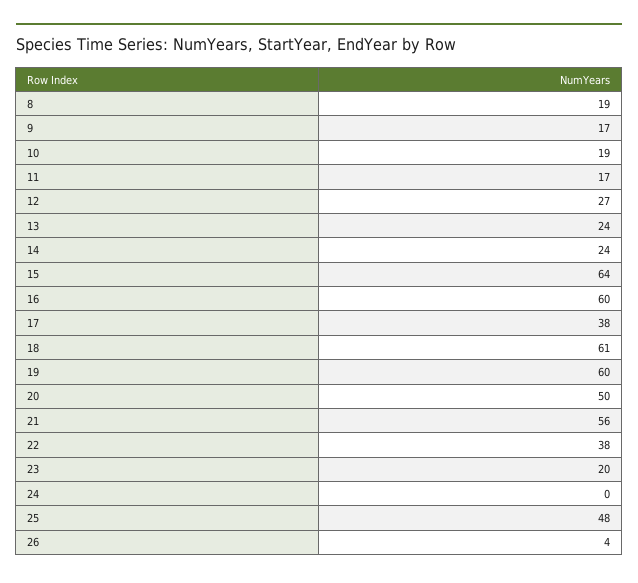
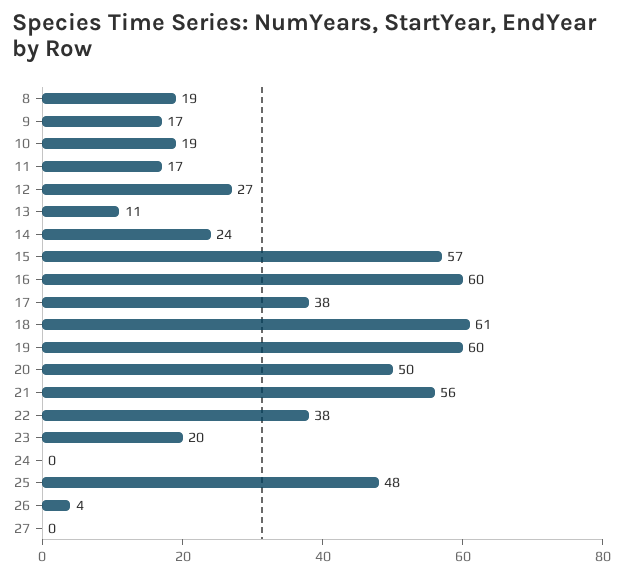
  {
    "8": 19,
    "9": 17,
    "10": 19,
    "11": 17,
    "12": 27,
-   "13": 24,
+   "13": 11,
    "14": 24,
-   "15": 64,
+   "15": 57,
    "16": 60,
    "17": 38,
    "18": 61,
    "19": 60,
    "20": 50,
    "21": 56,
    "22": 38,
    "23": 20,
    "24": 0,
    "25": 48,
-   "26": 4
+   "26": 4,
+   "27": 0
  }

